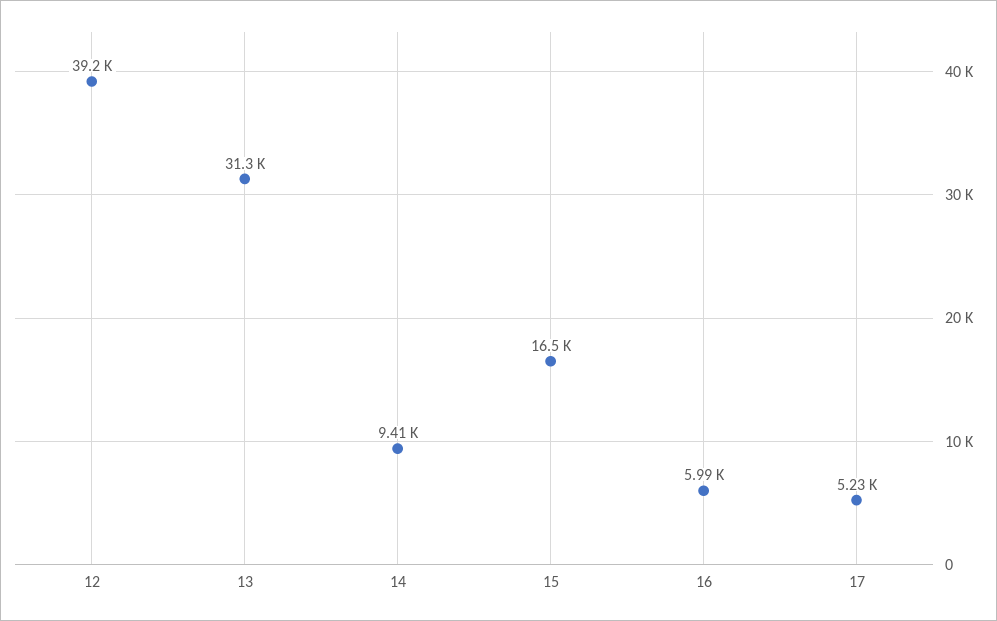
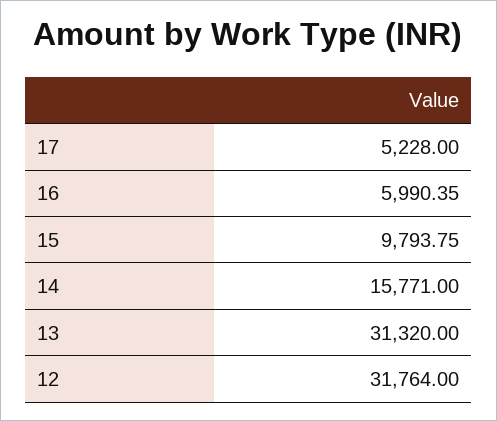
  {
-   "12": 39200,
+   "12": 31764,
    "13": 31320,
-   "14": 9410,
+   "14": 15771,
-   "15": 16500,
+   "15": 9793.75,
    "16": 5990.35,
    "17": 5228
  }

